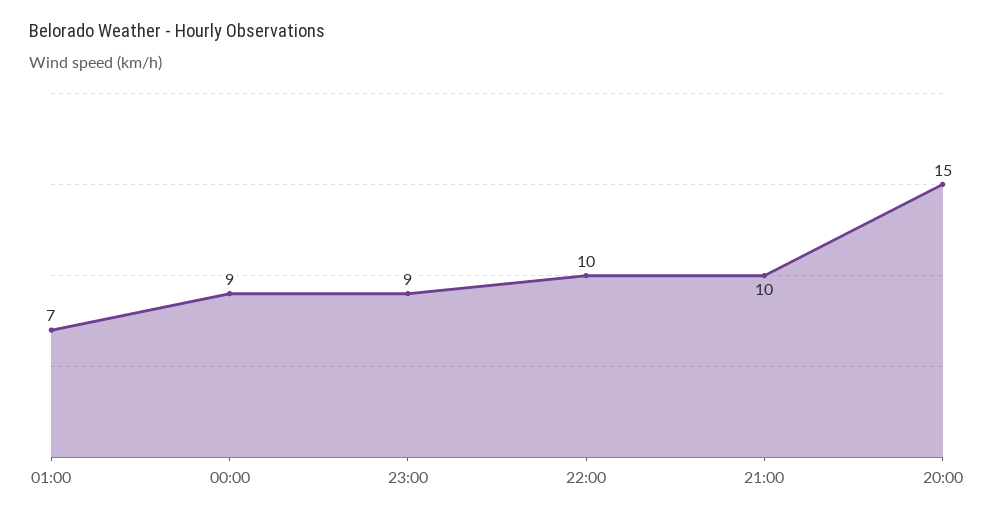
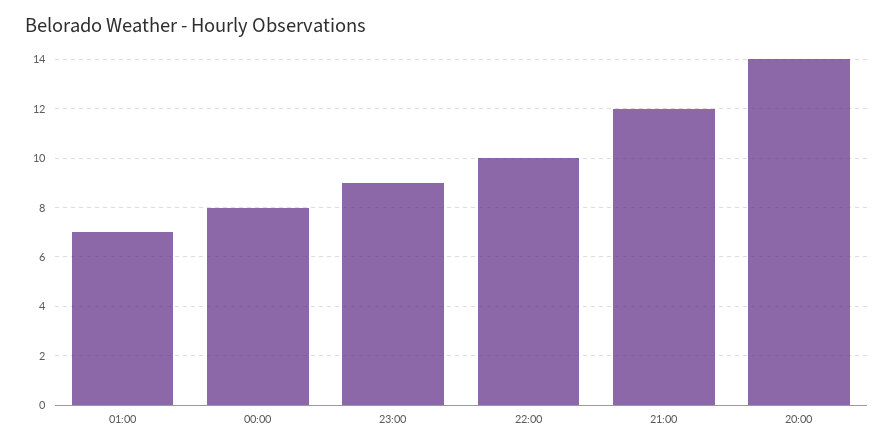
  {
    "01:00": 7,
-   "00:00": 9,
+   "00:00": 8,
    "23:00": 9,
    "22:00": 10,
-   "21:00": 10,
+   "21:00": 12,
-   "20:00": 15
+   "20:00": 14
  }

